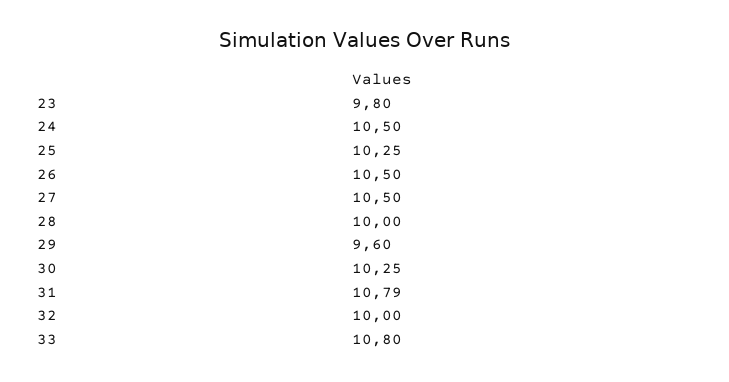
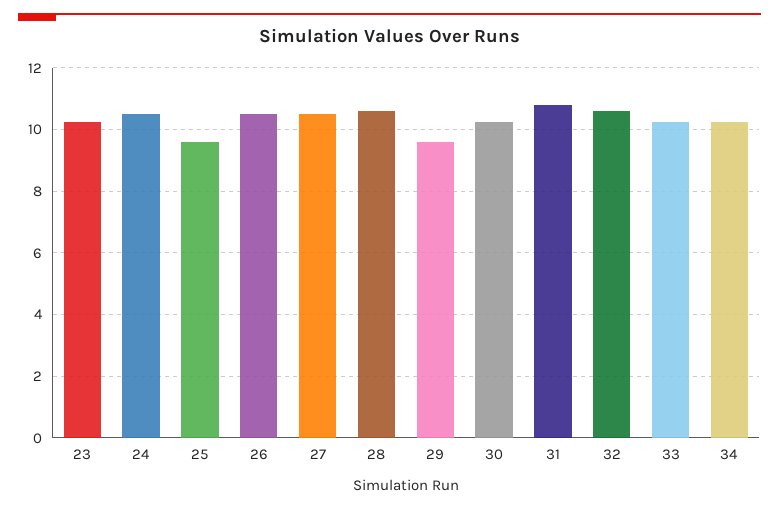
  {
-   "23": 9.8,
+   "23": 10.2,
    "24": 10.5,
-   "25": 10.25,
+   "25": 9.6,
    "26": 10.5,
    "27": 10.5,
-   "28": 10,
+   "28": 10.6,
    "29": 9.6,
    "30": 10.25,
    "31": 10.79,
-   "32": 10,
+   "32": 10.6,
-   "33": 10.8
+   "33": 10.2,
+   "34": 10.2
  }

